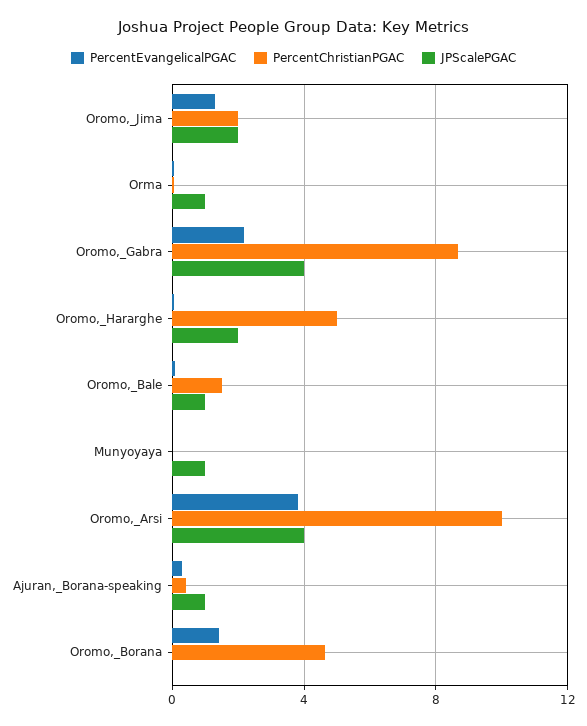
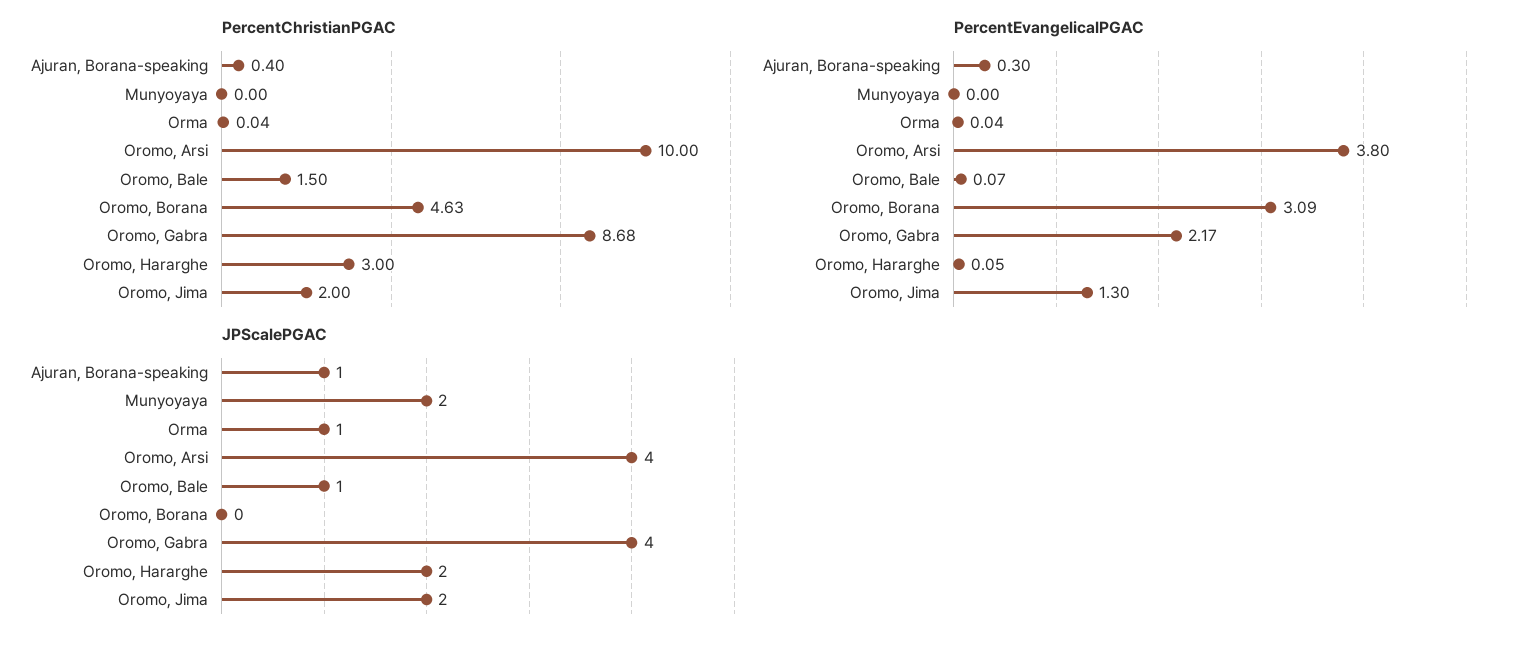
  {
    "PercentEvangelicalPGAC": {
      "Oromo,_Jima": 1.3,
      "Orma": 0.04,
      "Oromo,_Gabra": 2.17,
      "Oromo,_Hararghe": 0.05,
      "Oromo,_Bale": 0.07,
      "Munyoyaya": 0,
      "Oromo,_Arsi": 3.8,
      "Ajuran,_Borana-speaking": 0.3,
-     "Oromo,_Borana": 1.5
+     "Oromo,_Borana": 3.09
    },
    "PercentChristianPGAC": {
      "Oromo,_Jima": 2,
      "Orma": 0.04,
      "Oromo,_Gabra": 8.68,
-     "Oromo,_Hararghe": 5,
+     "Oromo,_Hararghe": 3,
      "Oromo,_Bale": 1.5,
      "Munyoyaya": 0,
      "Oromo,_Arsi": 10,
      "Ajuran,_Borana-speaking": 0.4,
      "Oromo,_Borana": 4.63
    },
    "JPScalePGAC": {
      "Oromo,_Jima": 2,
      "Orma": 1,
      "Oromo,_Gabra": 4,
      "Oromo,_Hararghe": 2,
      "Oromo,_Bale": 1,
-     "Munyoyaya": 1,
+     "Munyoyaya": 2,
      "Oromo,_Arsi": 4,
      "Ajuran,_Borana-speaking": 1,
      "Oromo,_Borana": 0
    }
  }

